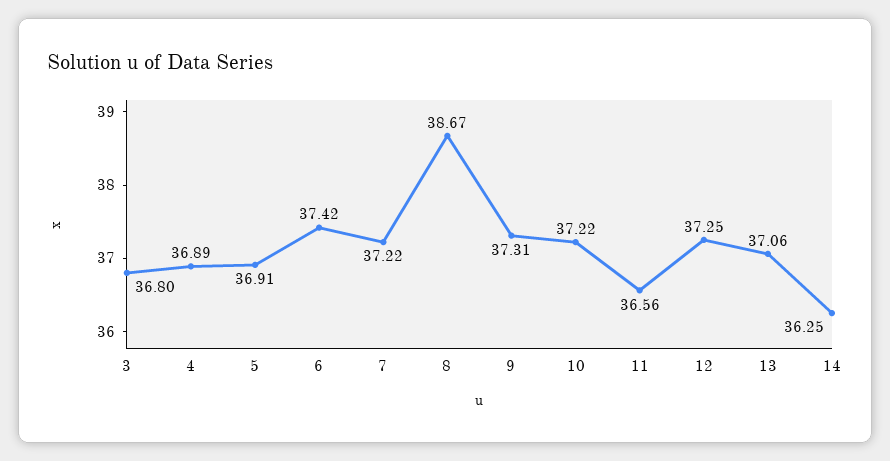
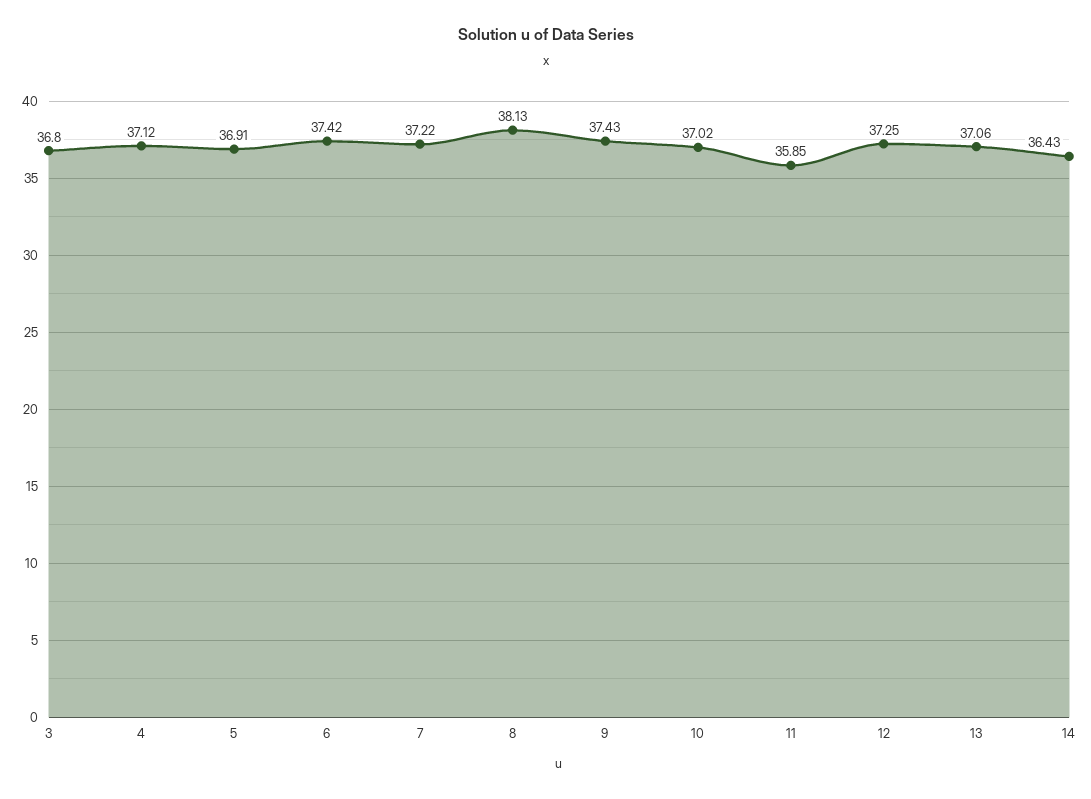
  {
    "3": 36.8,
-   "4": 36.89,
+   "4": 37.12,
    "5": 36.91,
    "6": 37.42,
    "7": 37.22,
-   "8": 38.67,
+   "8": 38.13,
-   "9": 37.31,
+   "9": 37.43,
-   "10": 37.22,
+   "10": 37.02,
-   "11": 36.56,
+   "11": 35.85,
    "12": 37.25,
    "13": 37.06,
-   "14": 36.25
+   "14": 36.43
  }

